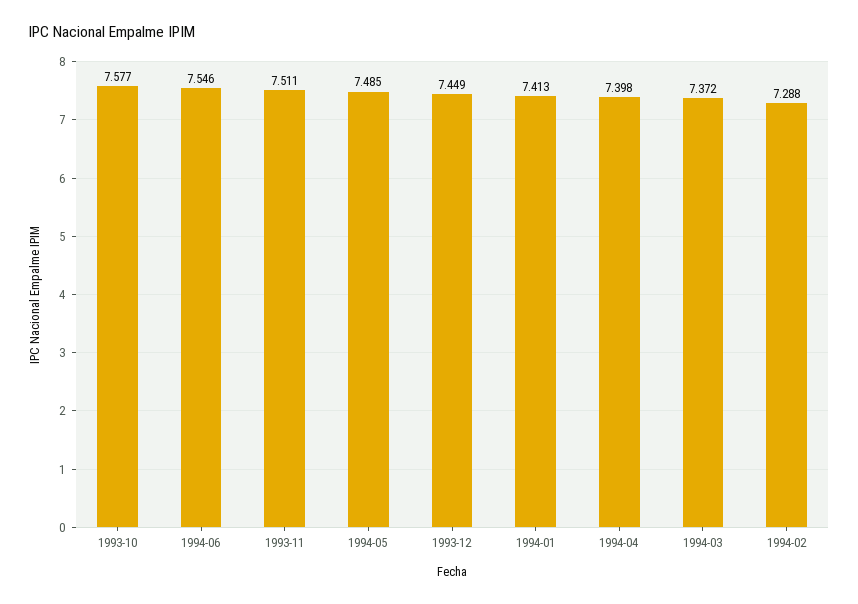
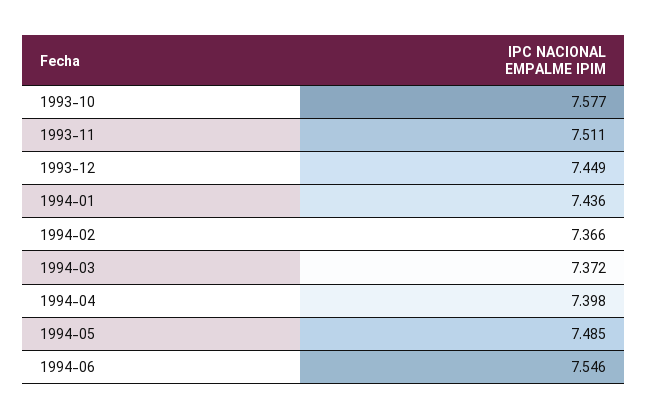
  {
    "1993-10": 7.577,
    "1994-06": 7.546,
    "1993-11": 7.511,
    "1994-05": 7.485,
    "1993-12": 7.449,
-   "1994-01": 7.413,
+   "1994-01": 7.436,
    "1994-04": 7.398,
    "1994-03": 7.372,
-   "1994-02": 7.288
+   "1994-02": 7.366
  }

